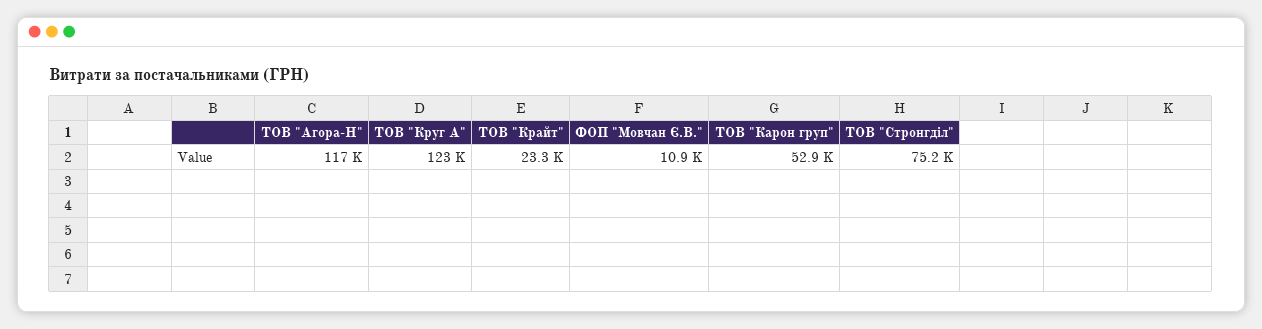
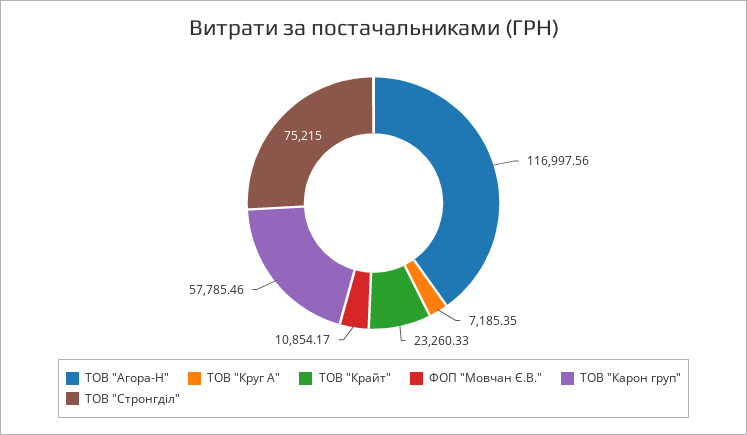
  {
    "ТОВ \"Агора-Н\"": 116997.56,
-   "ТОВ \"Круг А\"": 123000,
+   "ТОВ \"Круг А\"": 7185.35,
    "ТОВ \"Крайт\"": 23260.33,
    "ФОП \"Мовчан Є.В.\"": 10854.17,
-   "ТОВ \"Карон груп\"": 52900,
+   "ТОВ \"Карон груп\"": 57785.46,
    "ТОВ \"Стронгділ\"": 75215
  }

